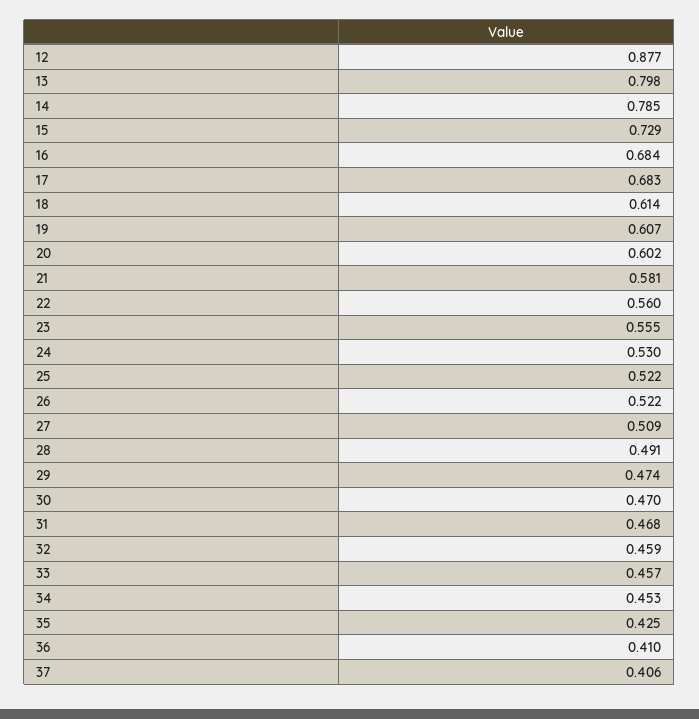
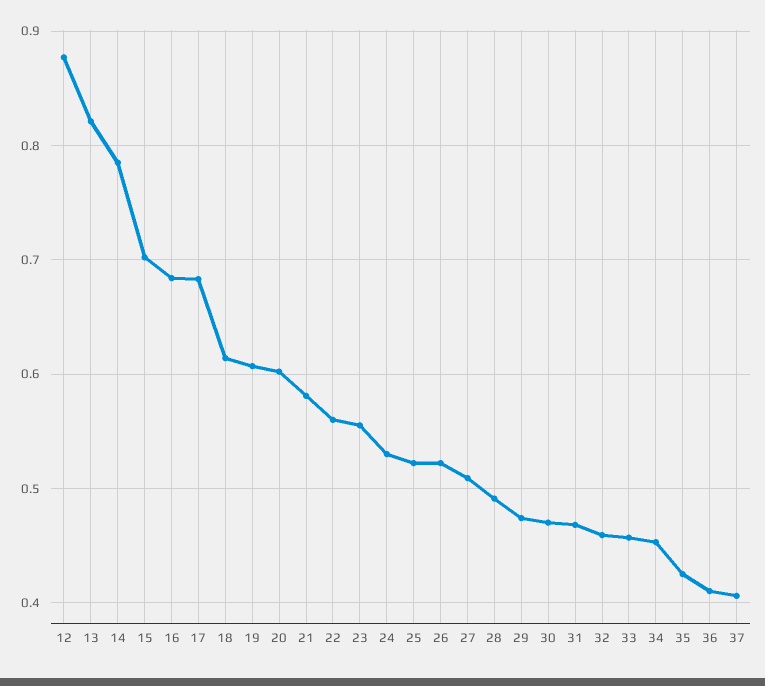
  {
    "12": 0.877,
-   "13": 0.798,
+   "13": 0.82,
    "14": 0.785,
-   "15": 0.729,
+   "15": 0.7,
    "16": 0.684,
    "17": 0.683,
    "18": 0.614,
    "19": 0.607,
    "20": 0.602,
    "21": 0.581,
    "22": 0.56,
    "23": 0.555,
    "24": 0.53,
    "25": 0.522,
    "26": 0.522,
    "27": 0.509,
    "28": 0.491,
    "29": 0.474,
    "30": 0.47,
    "31": 0.468,
    "32": 0.459,
    "33": 0.457,
    "34": 0.453,
    "35": 0.425,
    "36": 0.41,
    "37": 0.406
  }

